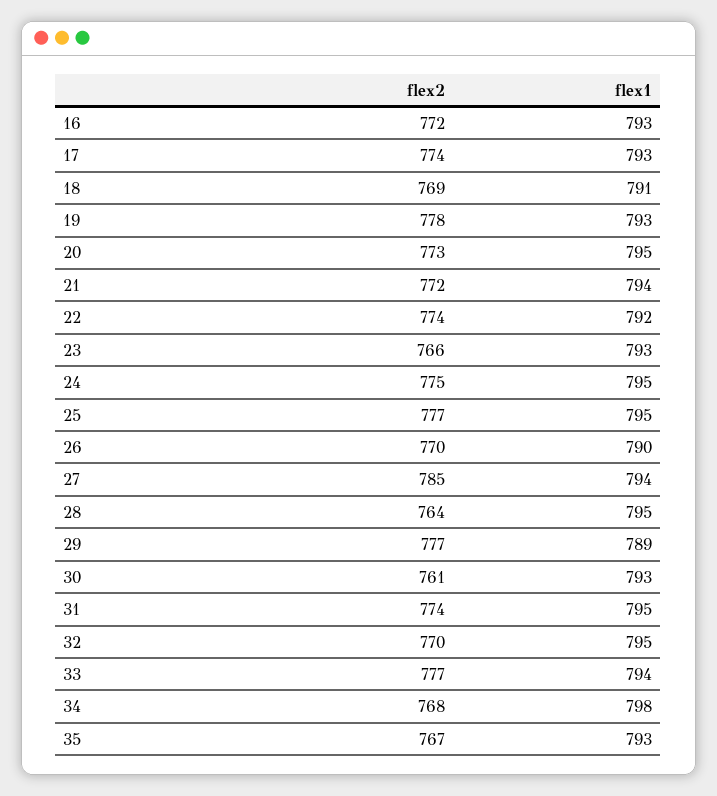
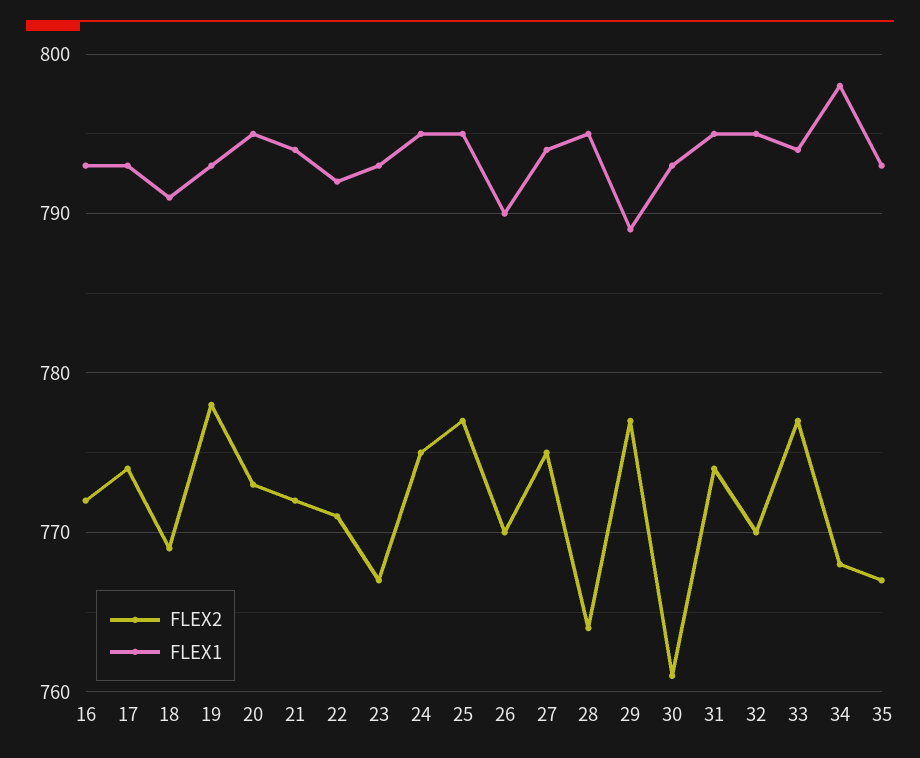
  {
    "flex2": {
      "16": 772,
      "17": 774,
      "18": 769,
      "19": 778,
      "20": 773,
      "21": 772,
-     "22": 774,
+     "22": 771,
-     "23": 766,
+     "23": 767,
      "24": 775,
      "25": 777,
      "26": 770,
-     "27": 785,
+     "27": 775,
      "28": 764,
      "29": 777,
      "30": 761,
      "31": 774,
      "32": 770,
      "33": 777,
      "34": 768,
      "35": 767
    },
    "flex1": {
      "16": 793,
      "17": 793,
      "18": 791,
      "19": 793,
      "20": 795,
      "21": 794,
      "22": 792,
      "23": 793,
      "24": 795,
      "25": 795,
      "26": 790,
      "27": 794,
      "28": 795,
      "29": 789,
      "30": 793,
      "31": 795,
      "32": 795,
      "33": 794,
      "34": 798,
      "35": 793
    }
  }

